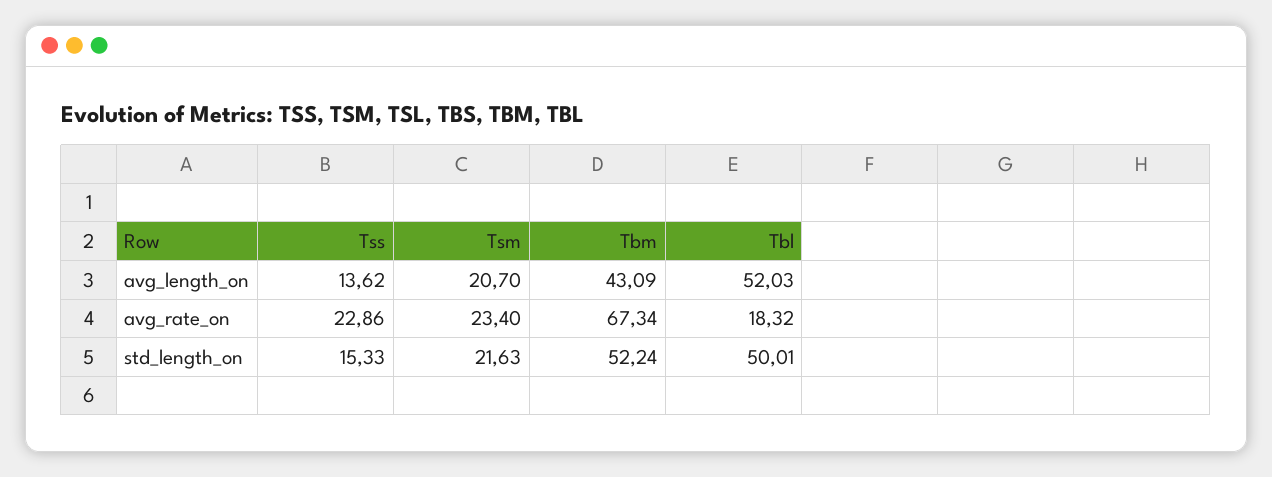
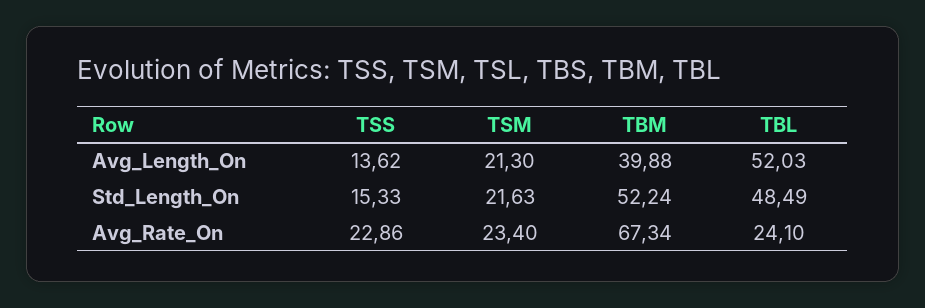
  {
    "Tss": {
      "avg_length_on": 13.62,
      "avg_rate_on": 22.86,
      "std_length_on": 15.33
    },
    "Tsm": {
-     "avg_length_on": 20.7,
+     "avg_length_on": 21.3,
      "avg_rate_on": 23.4,
      "std_length_on": 21.63
    },
    "Tbm": {
-     "avg_length_on": 43.09,
+     "avg_length_on": 39.88,
      "avg_rate_on": 67.34,
      "std_length_on": 52.24
    },
    "Tbl": {
      "avg_length_on": 52.03,
-     "avg_rate_on": 18.32,
+     "avg_rate_on": 24.1,
-     "std_length_on": 50.01
+     "std_length_on": 48.49
    }
  }

